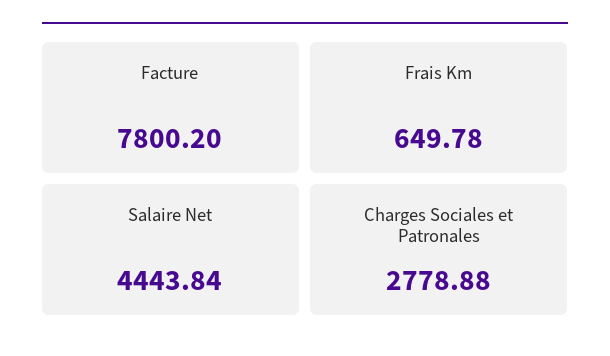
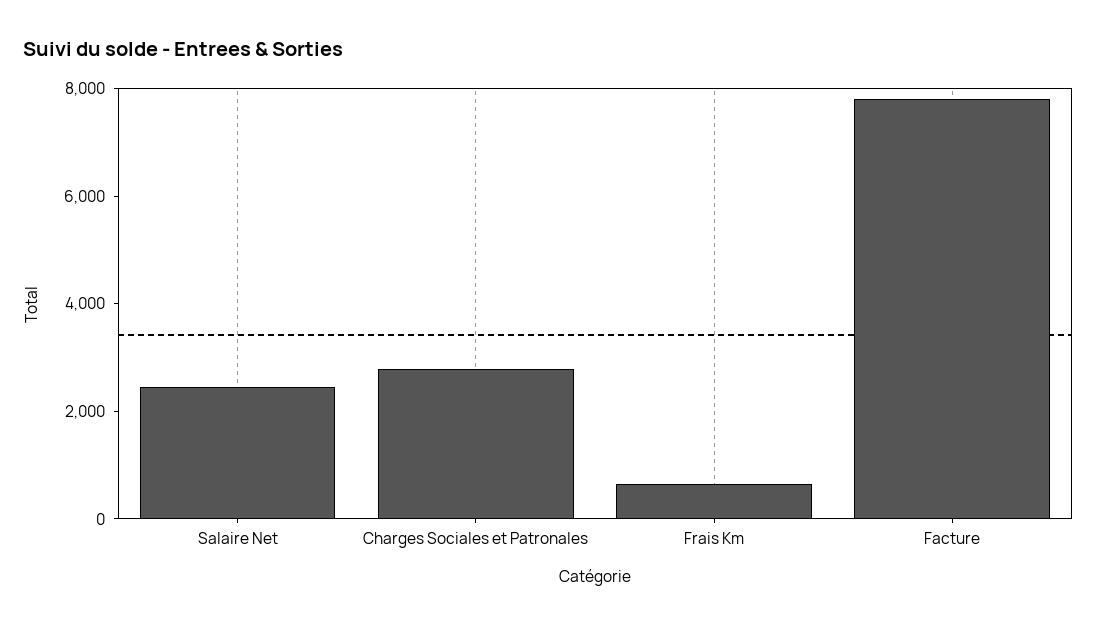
  {
    "Facture": 7800.2,
    "Frais Km": 649.78,
-   "Salaire Net": 4443.84,
+   "Salaire Net": 2500,
    "Charges Sociales et Patronales": 2778.88
  }

